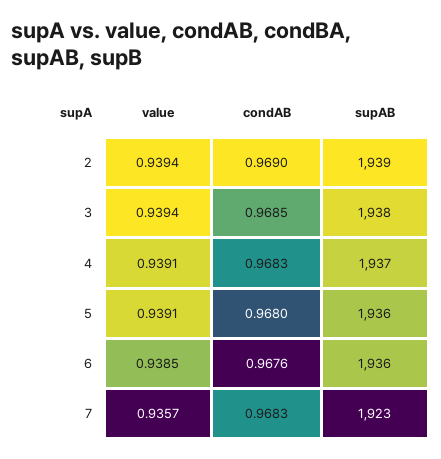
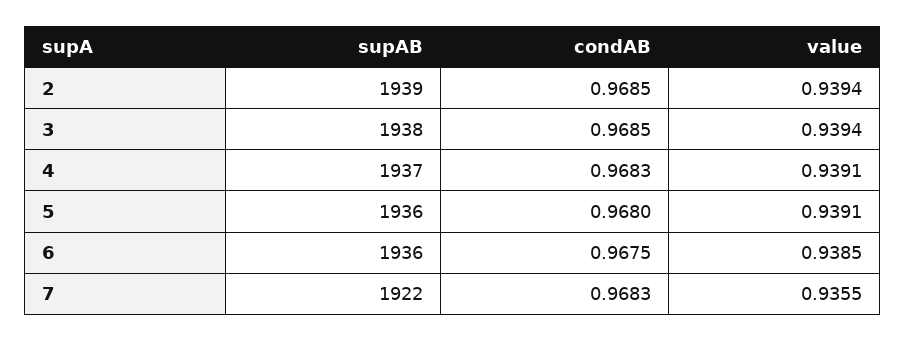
  {
    "value": {
      "2": 0.9394,
      "3": 0.9394,
      "4": 0.9391,
      "5": 0.9391,
      "6": 0.9385,
-     "7": 0.9357
+     "7": 0.9355
    },
    "condAB": {
-     "2": 0.969,
+     "2": 0.9685,
      "3": 0.9685,
      "4": 0.9683,
      "5": 0.968,
-     "6": 0.9676,
+     "6": 0.9675,
      "7": 0.9683
    },
    "supAB": {
      "2": 1939,
      "3": 1938,
      "4": 1937,
      "5": 1936,
      "6": 1936,
-     "7": 1923
+     "7": 1922
    }
  }

